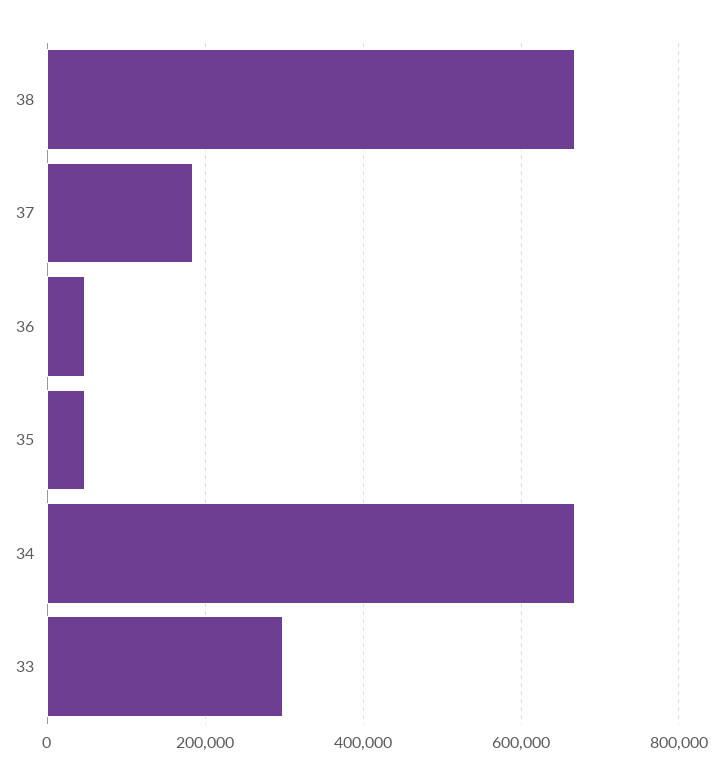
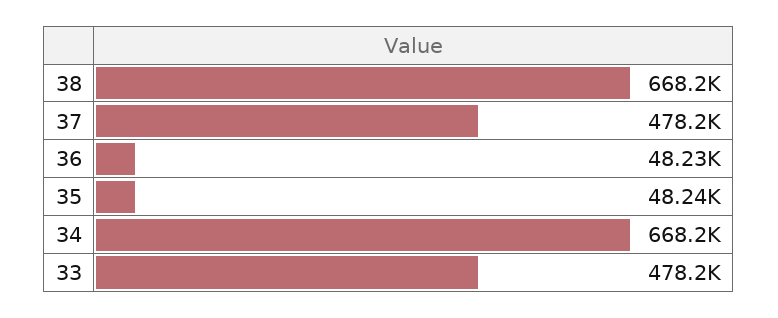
  {
    "38": 668200,
-   "37": 180000,
+   "37": 478200,
    "36": 48230,
    "35": 48240,
    "34": 668200,
-   "33": 300000
+   "33": 478200
  }

